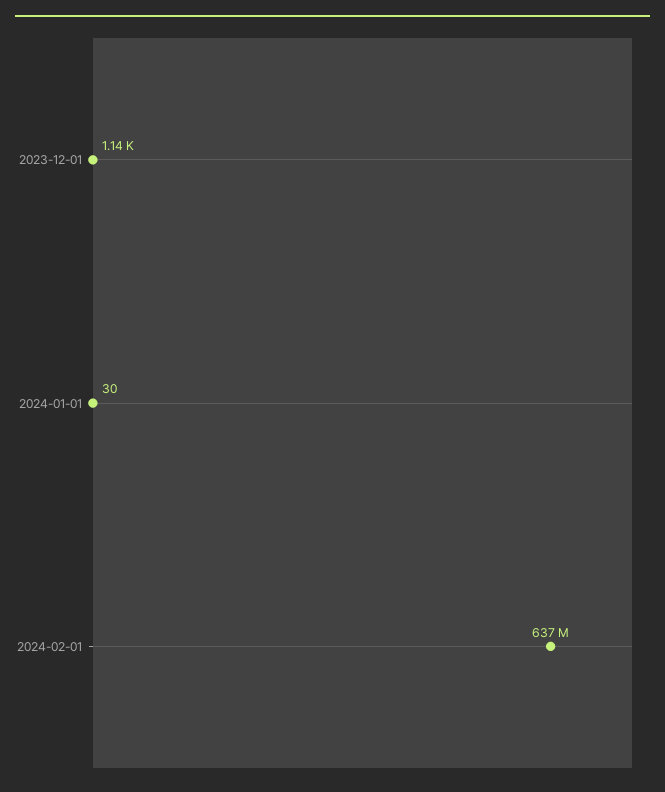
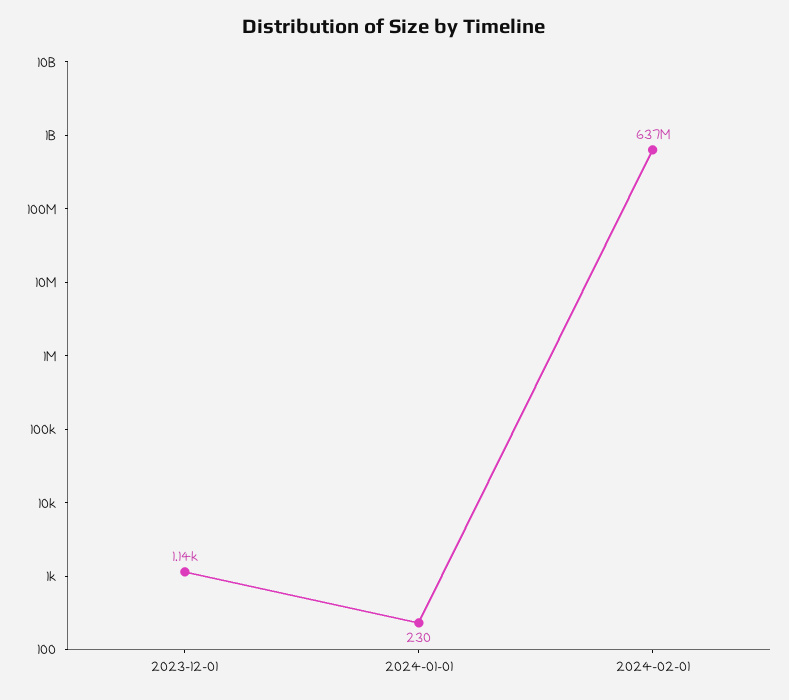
  {
    "2023-12-01": 1140,
-   "2024-01-01": 30,
+   "2024-01-01": 230,
    "2024-02-01": 637000000
  }

